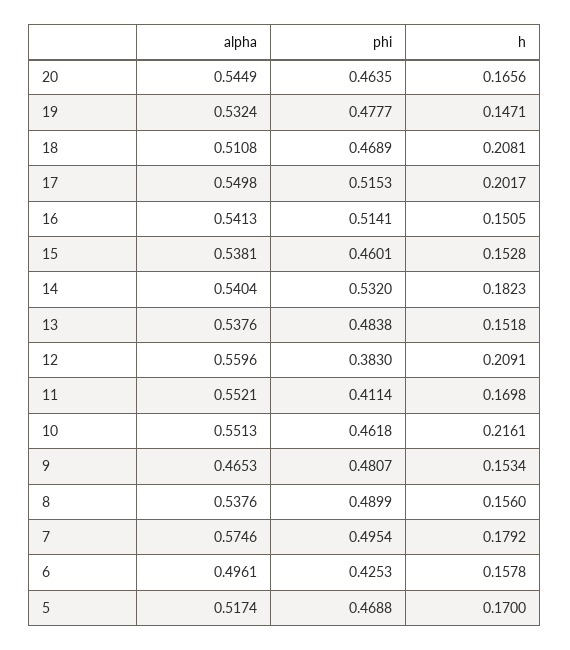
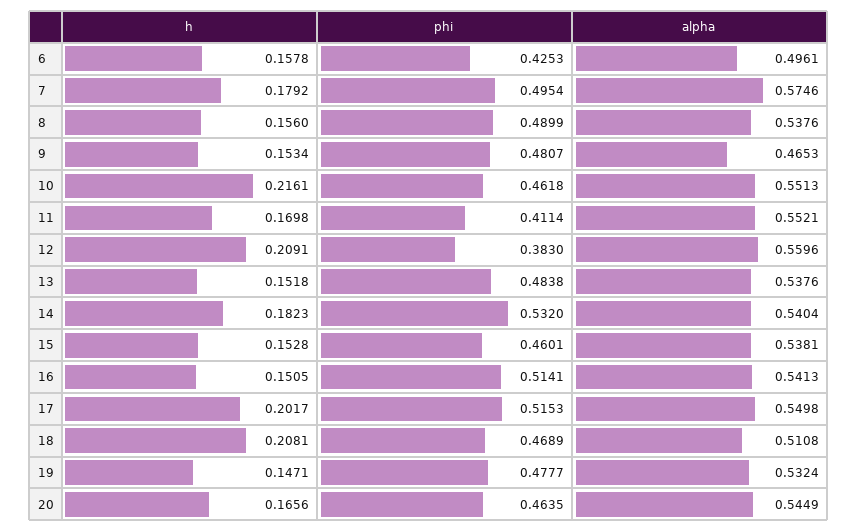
  {
    "alpha": {
      "20": 0.5449,
      "19": 0.5324,
      "18": 0.5108,
      "17": 0.5498,
      "16": 0.5413,
      "15": 0.5381,
      "14": 0.5404,
      "13": 0.5376,
      "12": 0.5596,
      "11": 0.5521,
      "10": 0.5513,
      "9": 0.4653,
      "8": 0.5376,
      "7": 0.5746,
-     "6": 0.4961,
+     "6": 0.4961
-     "5": 0.5174
    },
    "phi": {
      "20": 0.4635,
      "19": 0.4777,
      "18": 0.4689,
      "17": 0.5153,
      "16": 0.5141,
      "15": 0.4601,
      "14": 0.532,
      "13": 0.4838,
      "12": 0.383,
      "11": 0.4114,
      "10": 0.4618,
      "9": 0.4807,
      "8": 0.4899,
      "7": 0.4954,
-     "6": 0.4253,
+     "6": 0.4253
-     "5": 0.4688
    },
    "h": {
      "20": 0.1656,
      "19": 0.1471,
      "18": 0.2081,
      "17": 0.2017,
      "16": 0.1505,
      "15": 0.1528,
      "14": 0.1823,
      "13": 0.1518,
      "12": 0.2091,
      "11": 0.1698,
      "10": 0.2161,
      "9": 0.1534,
      "8": 0.156,
      "7": 0.1792,
-     "6": 0.1578,
+     "6": 0.1578
-     "5": 0.17
    }
  }

